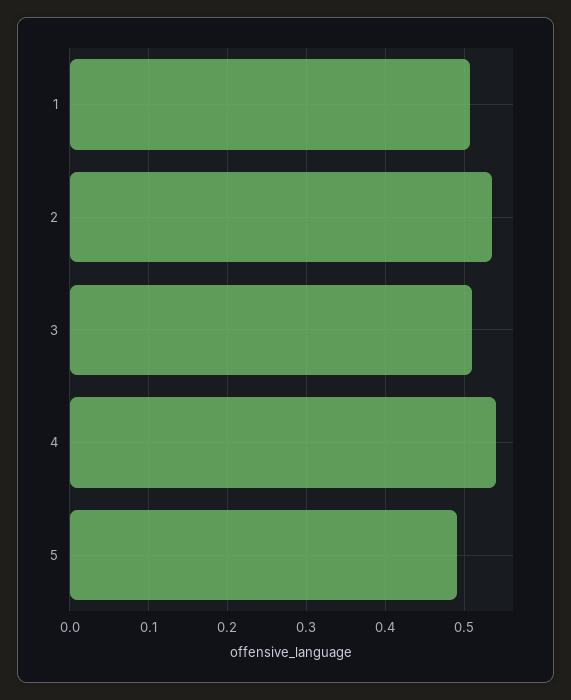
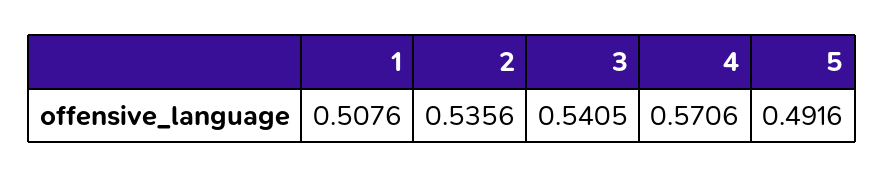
  {
    "1": 0.5076,
    "2": 0.5356,
-   "3": 0.51,
+   "3": 0.5405,
-   "4": 0.54,
+   "4": 0.5706,
    "5": 0.4916
  }

